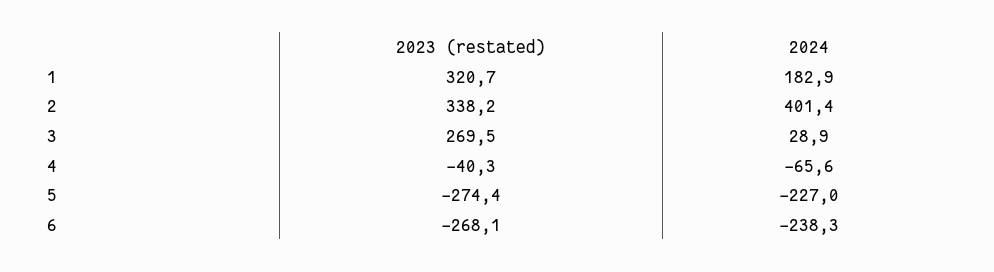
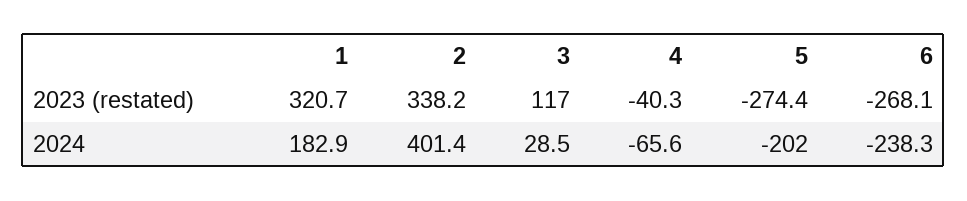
  {
    "2023 (restated)": {
      "1": 320.7,
      "2": 338.2,
-     "3": 269.5,
+     "3": 117,
      "4": -40.3,
      "5": -274.4,
      "6": -268.1
    },
    "2024": {
      "1": 182.9,
      "2": 401.4,
-     "3": 28.9,
+     "3": 28.5,
      "4": -65.6,
-     "5": -227,
+     "5": -202,
      "6": -238.3
    }
  }

